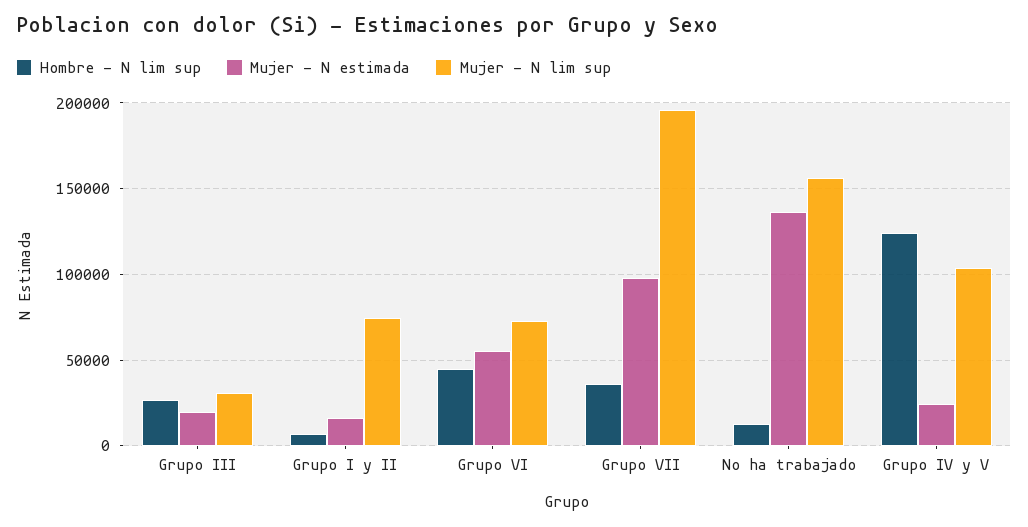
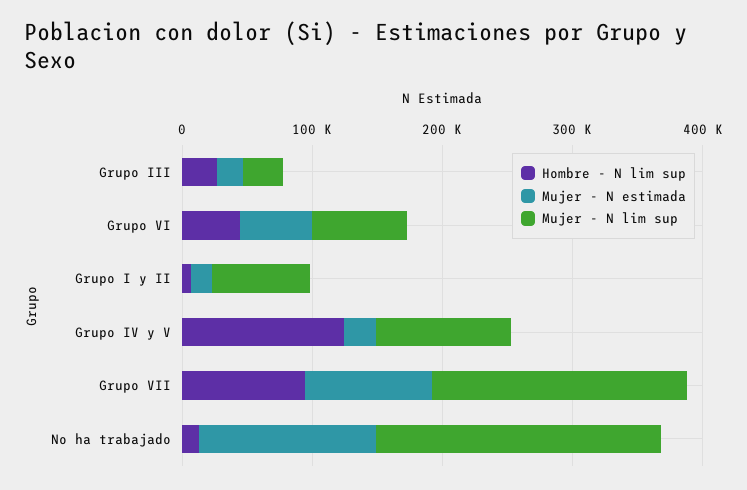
  {
    "Hombre - N lim sup": {
      "Grupo III": 25000,
      "Grupo I y II": 5000,
      "Grupo VI": 45000,
-     "Grupo VII": 35000,
+     "Grupo VII": 100000,
      "No ha trabajado": 15000,
      "Grupo IV y V": 125000
    },
    "Mujer - N estimada": {
      "Grupo III": 20000,
      "Grupo I y II": 15000,
      "Grupo VI": 55000,
      "Grupo VII": 100000,
      "No ha trabajado": 135000,
      "Grupo IV y V": 25000
    },
    "Mujer - N lim sup": {
      "Grupo III": 30000,
      "Grupo I y II": 75000,
      "Grupo VI": 75000,
      "Grupo VII": 195000,
-     "No ha trabajado": 155000,
+     "No ha trabajado": 220000,
      "Grupo IV y V": 105000
    }
  }

